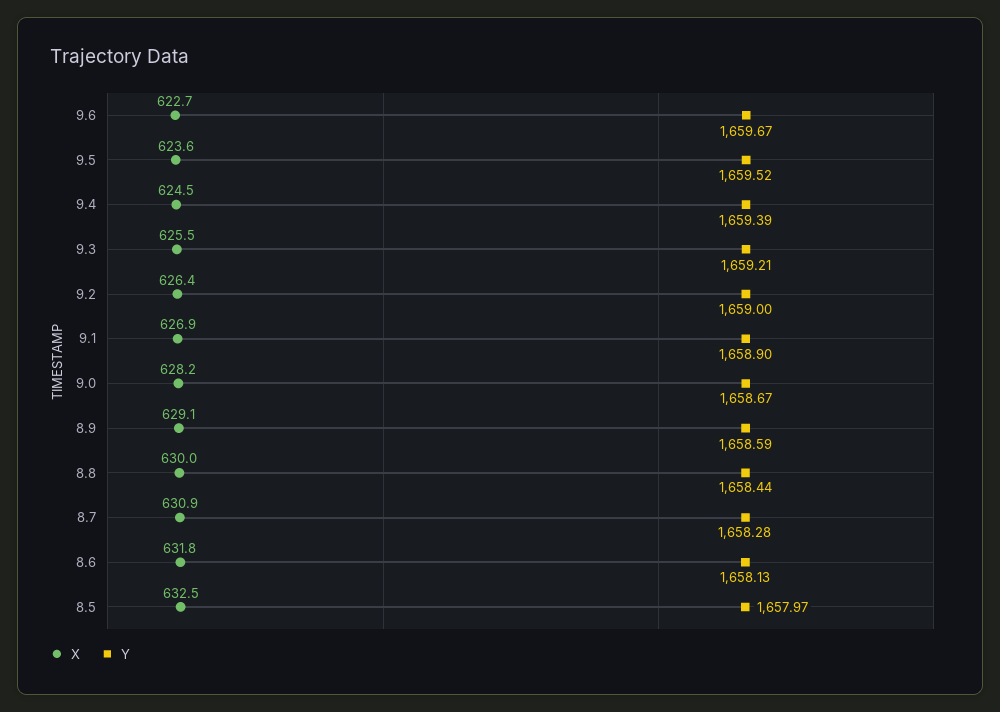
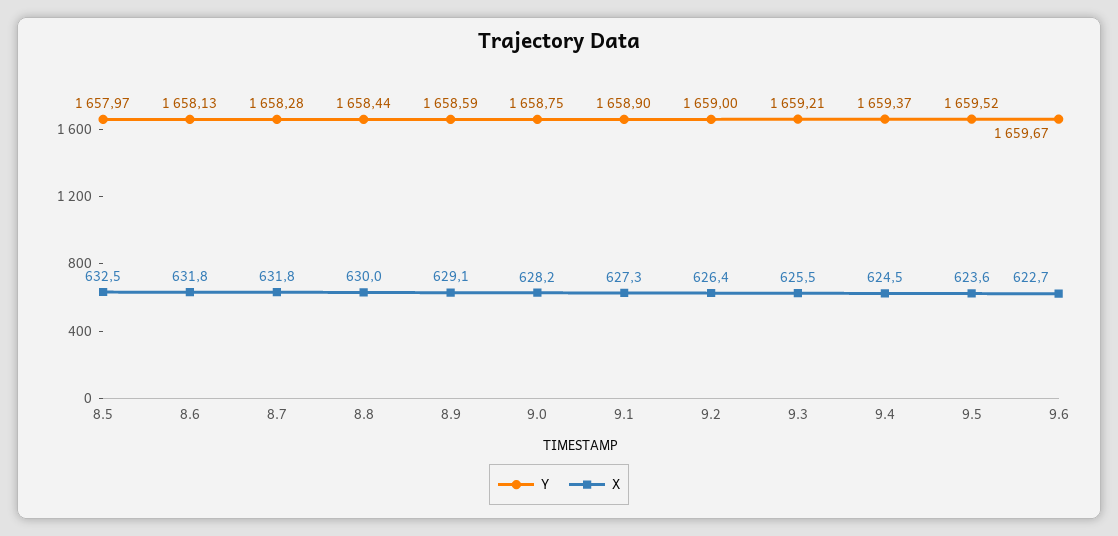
  {
    "X": {
      "9.6": 622.7,
      "9.5": 623.6,
      "9.4": 624.5,
      "9.3": 625.5,
      "9.2": 626.4,
-     "9.1": 626.9,
+     "9.1": 627.3,
      "9.0": 628.2,
      "8.9": 629.1,
      "8.8": 630,
-     "8.7": 630.9,
+     "8.7": 631.8,
      "8.6": 631.8,
      "8.5": 632.5
    },
    "Y": {
      "9.6": 1659.67,
      "9.5": 1659.52,
-     "9.4": 1659.39,
+     "9.4": 1659.37,
      "9.3": 1659.21,
      "9.2": 1659,
      "9.1": 1658.9,
-     "9.0": 1658.67,
+     "9.0": 1658.75,
      "8.9": 1658.59,
      "8.8": 1658.44,
      "8.7": 1658.28,
      "8.6": 1658.13,
      "8.5": 1657.97
    }
  }

